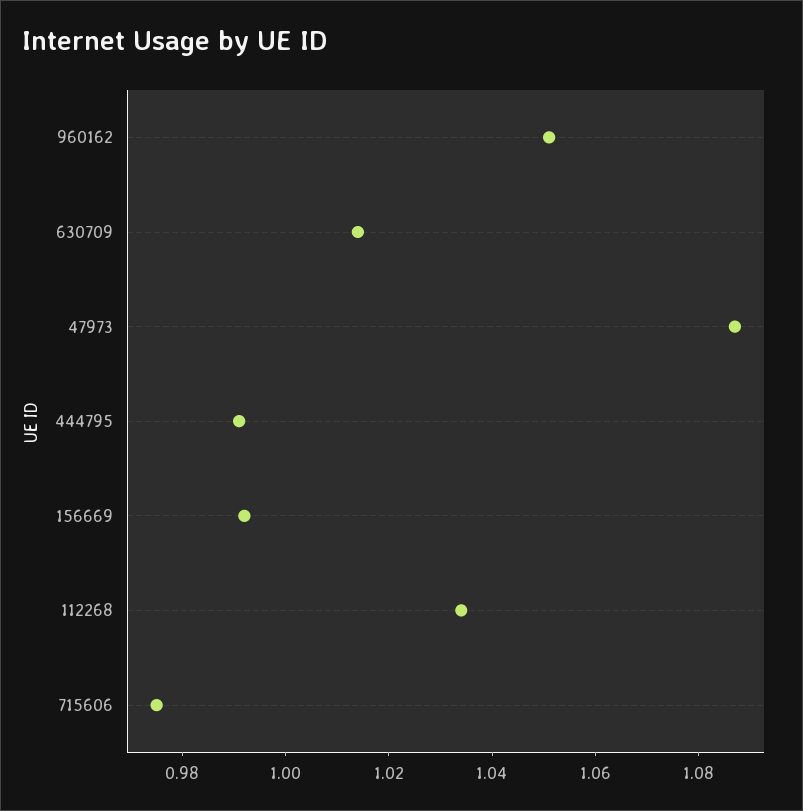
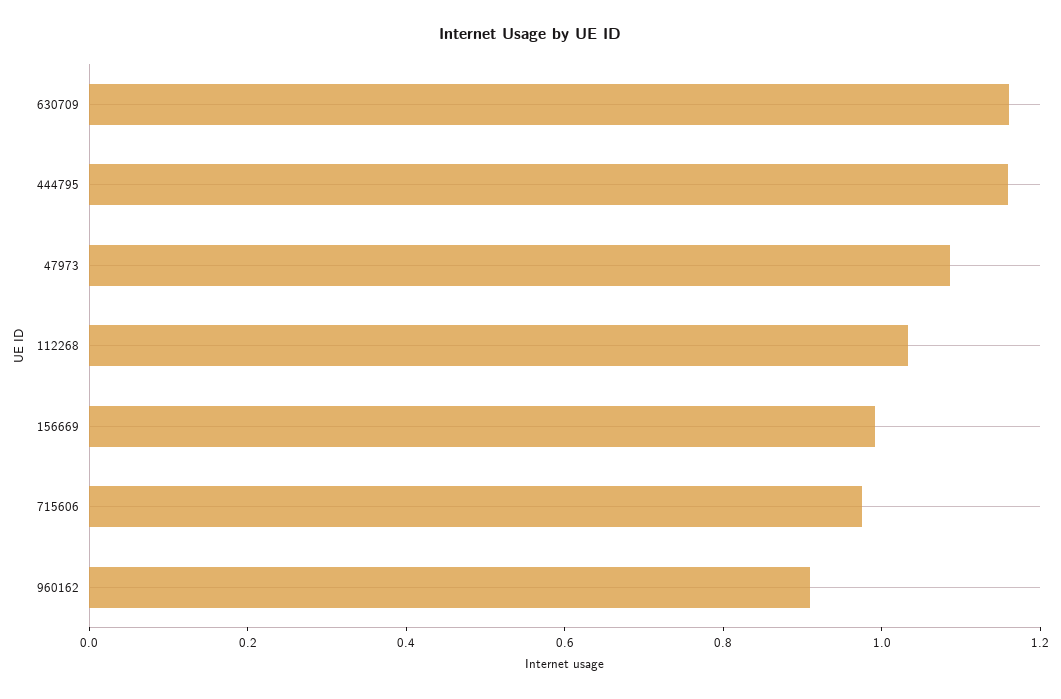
  {
-   "960162": 1.05,
+   "960162": 0.9,
-   "630709": 1.015,
+   "630709": 1.15,
    "47973": 1.085,
-   "444795": 0.99,
+   "444795": 1.15,
    "156669": 0.99,
    "112268": 1.035,
    "715606": 0.975
  }

